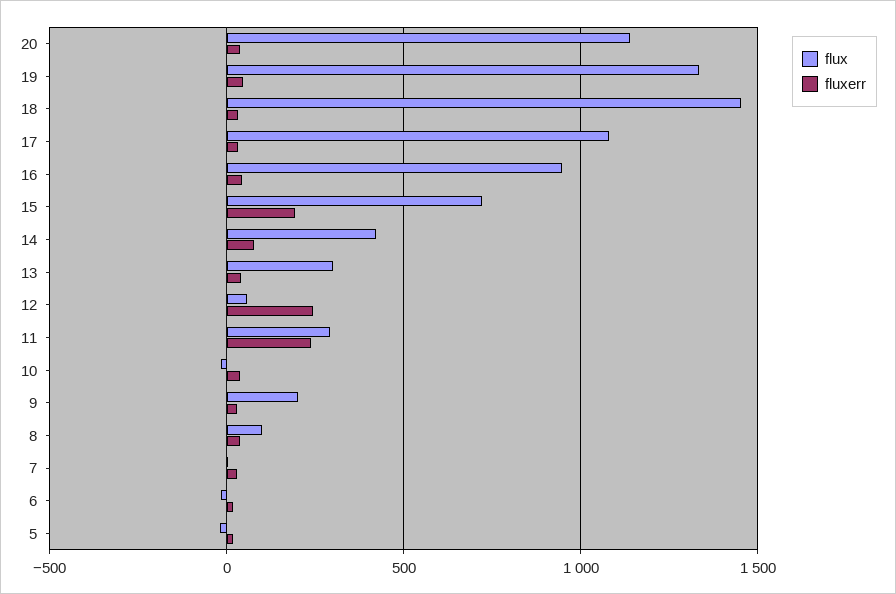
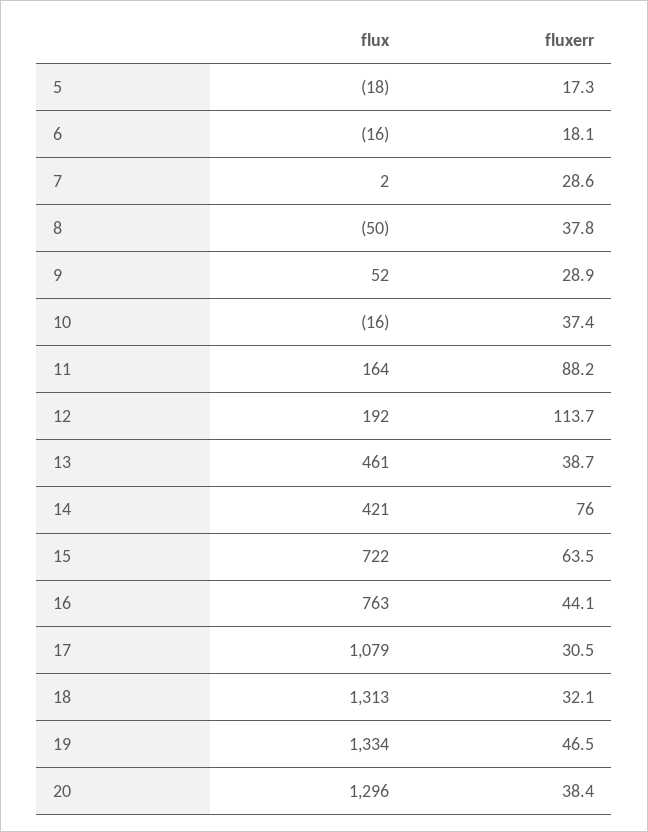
  {
    "flux": {
-     "20": 1150,
+     "20": 1296,
      "19": 1334,
-     "18": 1450,
+     "18": 1313,
      "17": 1079,
-     "16": 950,
+     "16": 763,
      "15": 722,
      "14": 421,
-     "13": 300,
+     "13": 461,
-     "12": 50,
+     "12": 192,
-     "11": 300,
+     "11": 164,
      "10": -16,
-     "9": 200,
+     "9": 52,
-     "8": 100,
+     "8": -50,
      "7": 2,
      "6": -16,
      "5": -18
    },
    "fluxerr": {
      "20": 38.4,
      "19": 46.5,
      "18": 32.1,
      "17": 30.5,
      "16": 44.1,
-     "15": 200,
+     "15": 63.5,
      "14": 76,
      "13": 38.7,
-     "12": 250,
+     "12": 113.7,
-     "11": 250,
+     "11": 88.2,
      "10": 37.4,
      "9": 28.9,
      "8": 37.8,
      "7": 28.6,
      "6": 18.1,
      "5": 17.3
    }
  }

